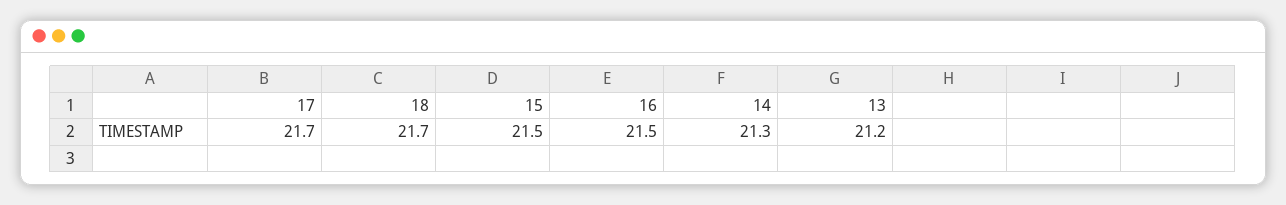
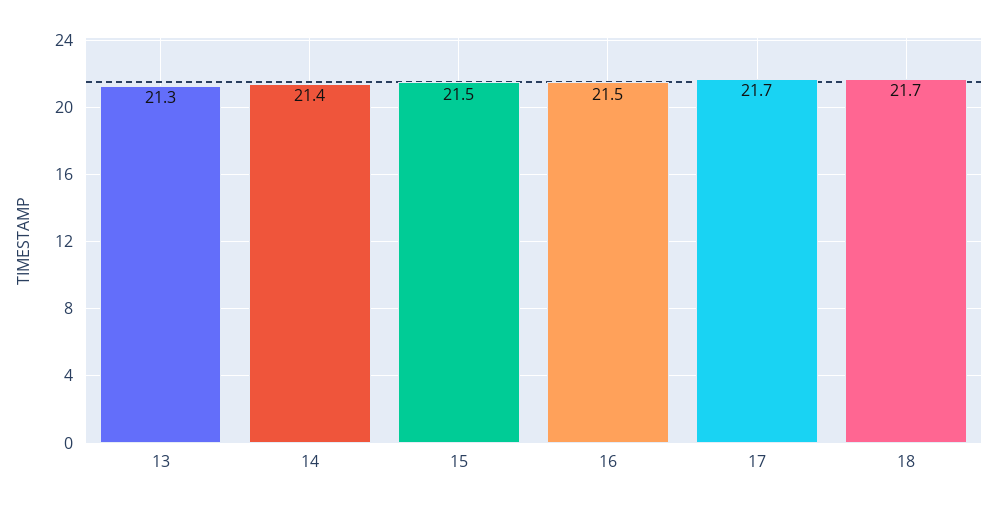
  {
    "17": 21.7,
    "18": 21.7,
    "15": 21.5,
    "16": 21.5,
-   "14": 21.3,
+   "14": 21.4,
-   "13": 21.2
+   "13": 21.3
  }

